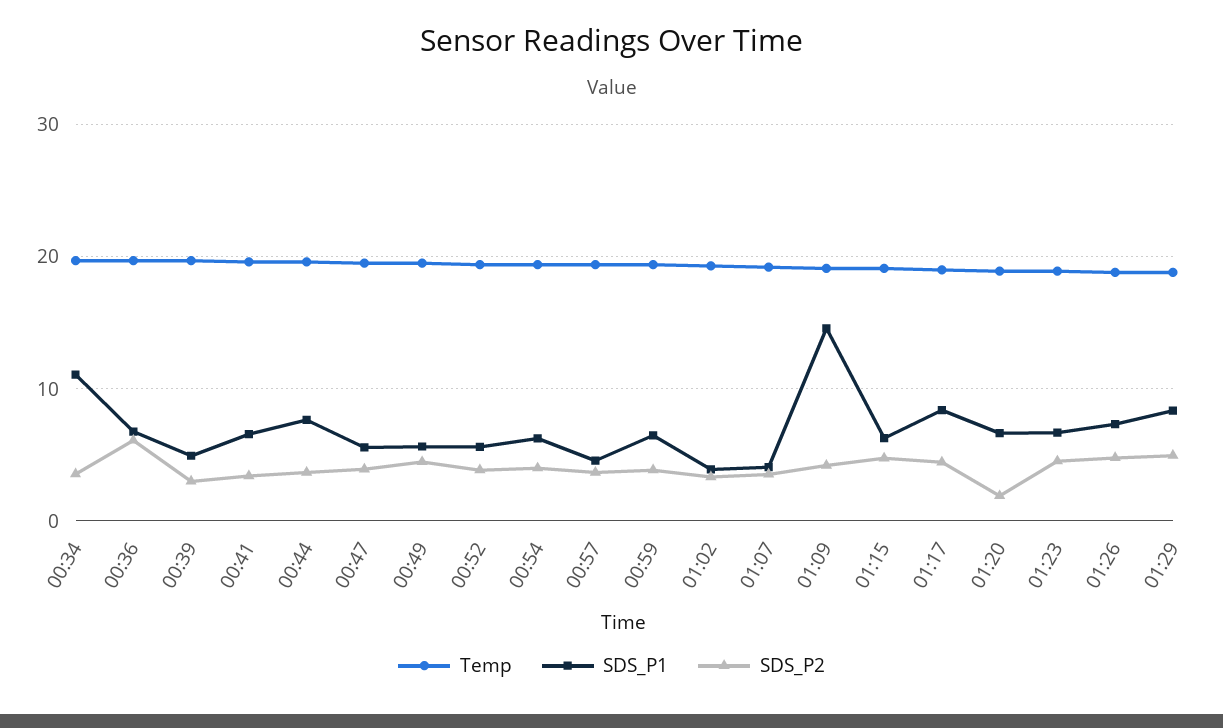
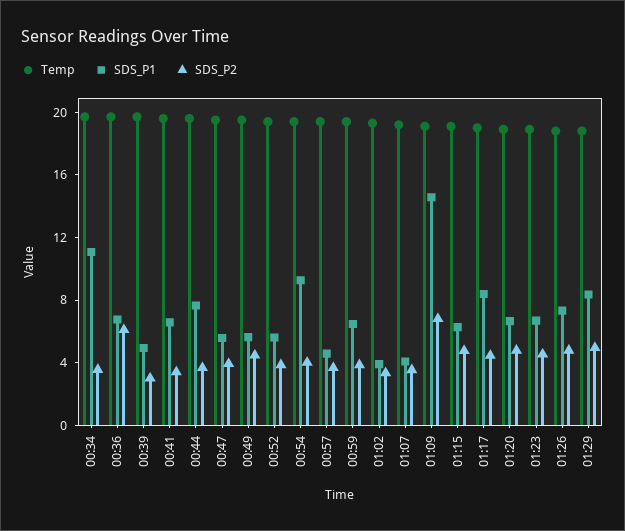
  {
    "Temp": {
      "00:34": 20,
      "00:36": 20,
      "00:39": 20,
      "00:41": 20,
      "00:44": 20,
      "00:47": 20,
      "00:49": 20,
      "00:52": 19,
      "00:54": 19,
      "00:57": 19,
      "00:59": 19,
      "01:02": 19,
      "01:07": 19,
      "01:09": 19,
      "01:15": 19,
      "01:17": 19,
      "01:20": 19,
      "01:23": 19,
      "01:26": 19,
      "01:29": 19
    },
    "SDS_P1": {
      "00:34": 11,
      "00:36": 7,
      "00:39": 5,
      "00:41": 7,
      "00:44": 8,
      "00:47": 6,
      "00:49": 6,
      "00:52": 6,
-     "00:54": 6,
+     "00:54": 9,
      "00:57": 5,
      "00:59": 6,
      "01:02": 4,
      "01:07": 4,
      "01:09": 15,
      "01:15": 6,
      "01:17": 8,
      "01:20": 7,
      "01:23": 7,
      "01:26": 7,
      "01:29": 8
    },
    "SDS_P2": {
      "00:34": 4,
      "00:36": 6,
      "00:39": 3,
      "00:41": 3,
      "00:44": 4,
      "00:47": 4,
      "00:49": 4,
      "00:52": 4,
      "00:54": 4,
      "00:57": 4,
      "00:59": 4,
      "01:02": 3,
      "01:07": 4,
-     "01:09": 4,
+     "01:09": 7,
      "01:15": 5,
      "01:17": 4,
-     "01:20": 2,
+     "01:20": 5,
      "01:23": 5,
      "01:26": 5,
      "01:29": 5
    }
  }

